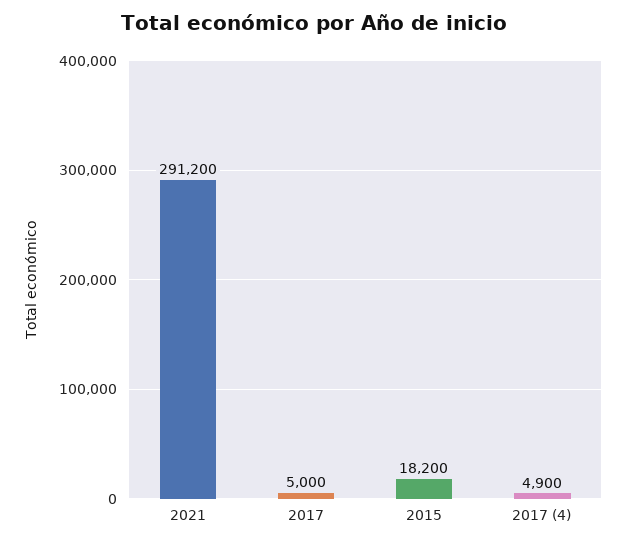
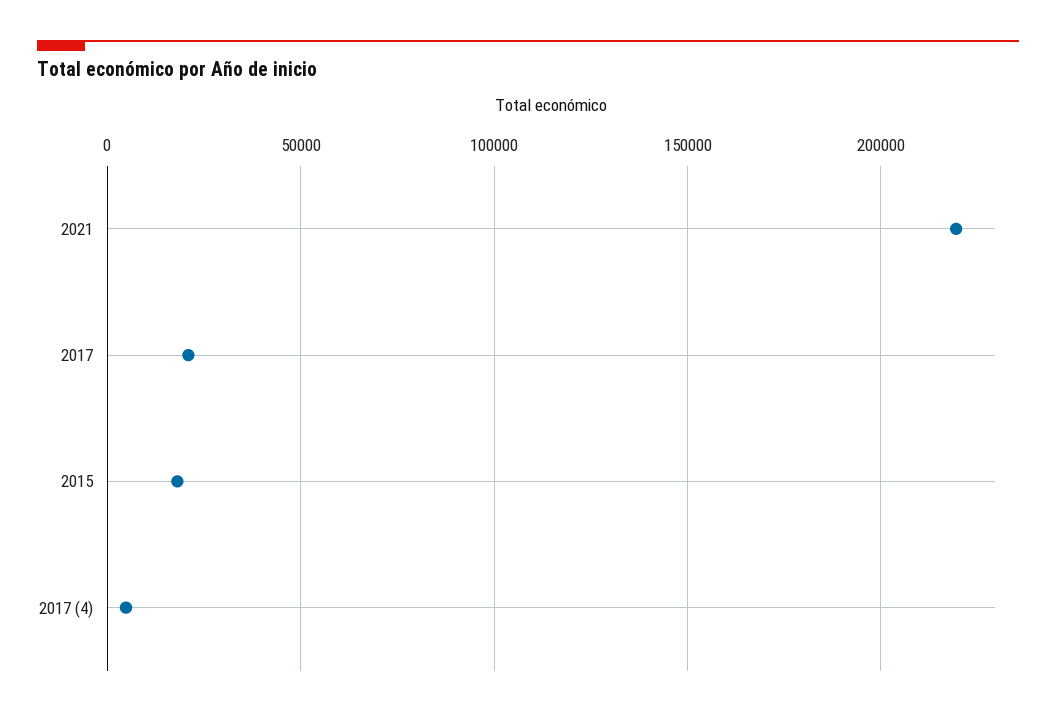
  {
-   "2021": 291200,
+   "2021": 220000,
-   "2017": 5000,
+   "2017": 20000,
    "2015": 18200,
    "2017 (4)": 4900
  }

